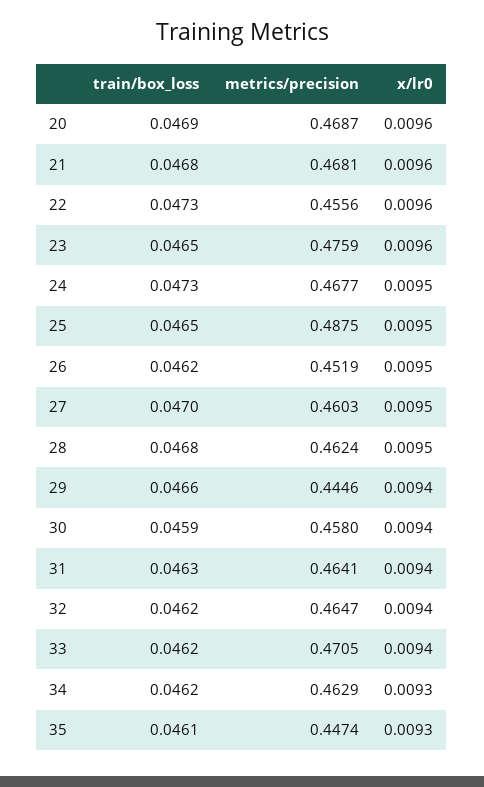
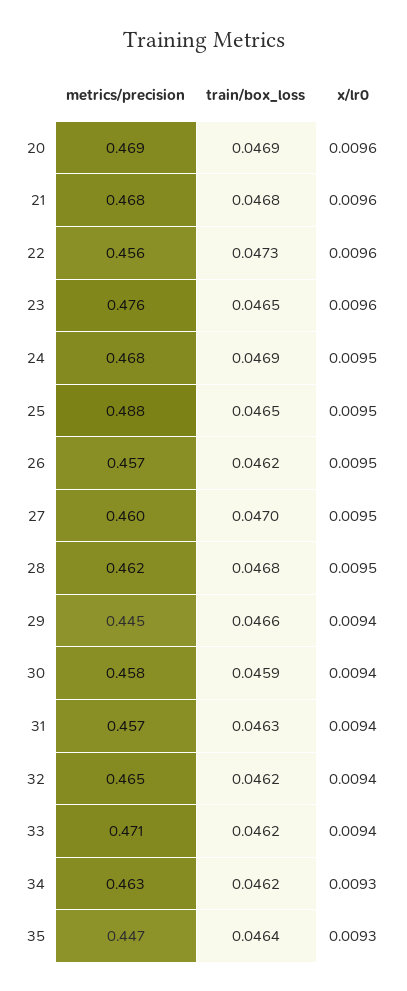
  {
    "train/box_loss": {
      "20": 0.0469,
      "21": 0.0468,
      "22": 0.0473,
      "23": 0.0465,
-     "24": 0.0473,
+     "24": 0.0469,
      "25": 0.0465,
      "26": 0.0462,
      "27": 0.047,
      "28": 0.0468,
      "29": 0.0466,
      "30": 0.0459,
      "31": 0.0463,
      "32": 0.0462,
      "33": 0.0462,
      "34": 0.0462,
-     "35": 0.0461
+     "35": 0.0464
    },
    "metrics/precision": {
      "20": 0.4687,
      "21": 0.4681,
      "22": 0.4556,
      "23": 0.4759,
      "24": 0.4677,
      "25": 0.4875,
-     "26": 0.4519,
+     "26": 0.457,
      "27": 0.4603,
      "28": 0.4624,
      "29": 0.4446,
      "30": 0.458,
-     "31": 0.4641,
+     "31": 0.457,
      "32": 0.4647,
      "33": 0.4705,
      "34": 0.4629,
      "35": 0.4474
    },
    "x/lr0": {
      "20": 0.0096,
      "21": 0.0096,
      "22": 0.0096,
      "23": 0.0096,
      "24": 0.0095,
      "25": 0.0095,
      "26": 0.0095,
      "27": 0.0095,
      "28": 0.0095,
      "29": 0.0094,
      "30": 0.0094,
      "31": 0.0094,
      "32": 0.0094,
      "33": 0.0094,
      "34": 0.0093,
      "35": 0.0093
    }
  }

